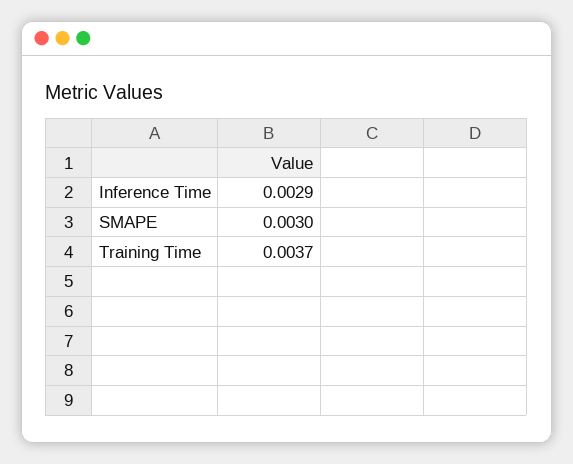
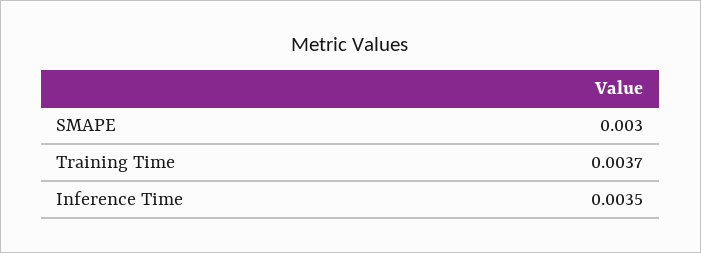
  {
-   "Inference Time": 0.0029,
+   "Inference Time": 0.0035,
    "SMAPE": 0.003,
    "Training Time": 0.0037
  }

